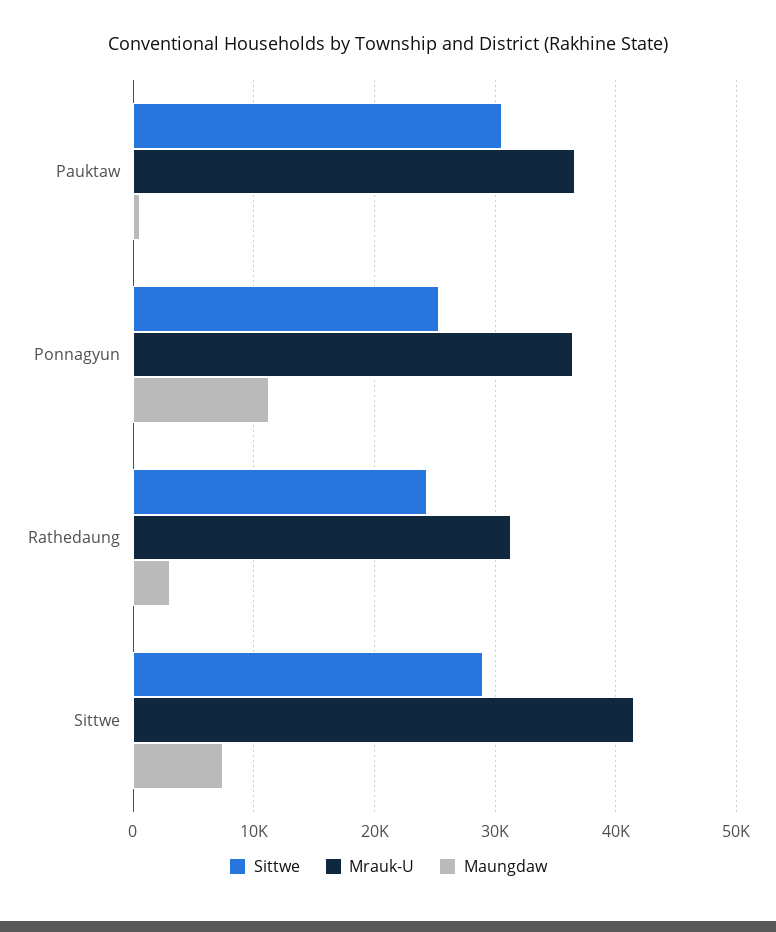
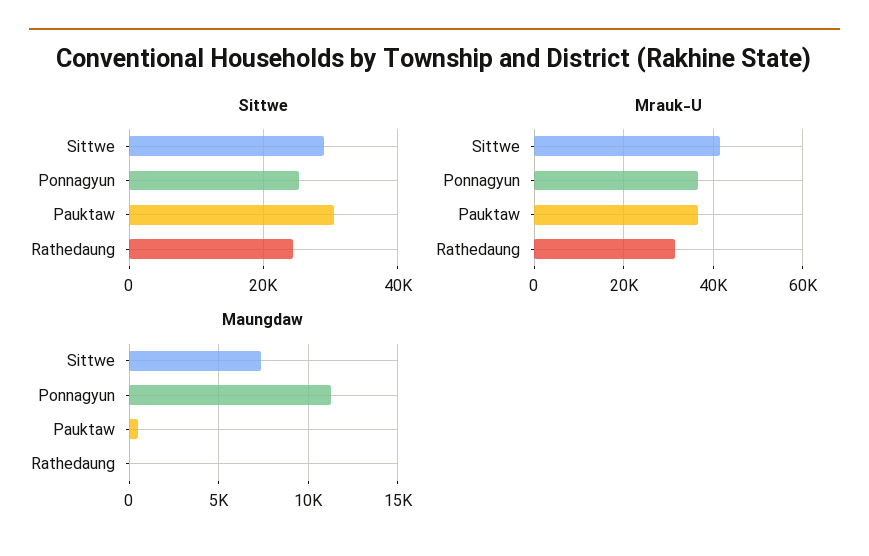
  {
    "Sittwe": {
      "Pauktaw": 31000,
      "Ponnagyun": 25000,
      "Rathedaung": 24000,
      "Sittwe": 29000
    },
    "Mrauk-U": {
      "Pauktaw": 37000,
      "Ponnagyun": 36000,
      "Rathedaung": 31000,
      "Sittwe": 42000
    },
    "Maungdaw": {
      "Pauktaw": 500,
      "Ponnagyun": 11500,
-     "Rathedaung": 3000,
+     "Rathedaung": 0,
      "Sittwe": 7500
    }
  }

